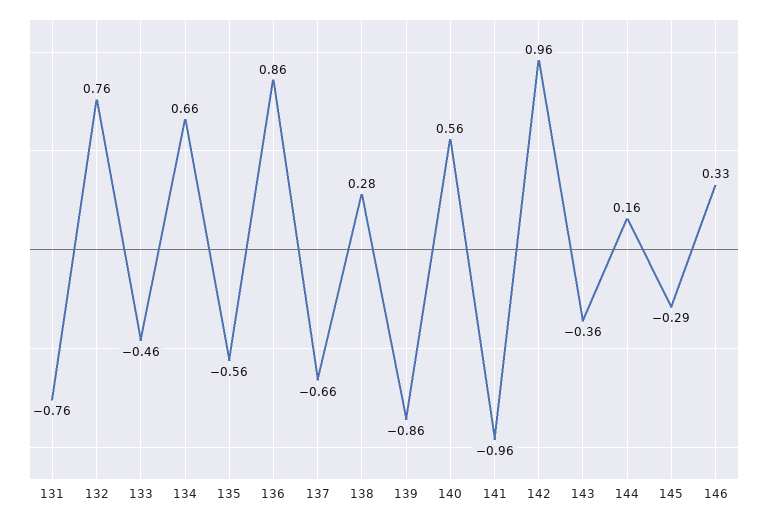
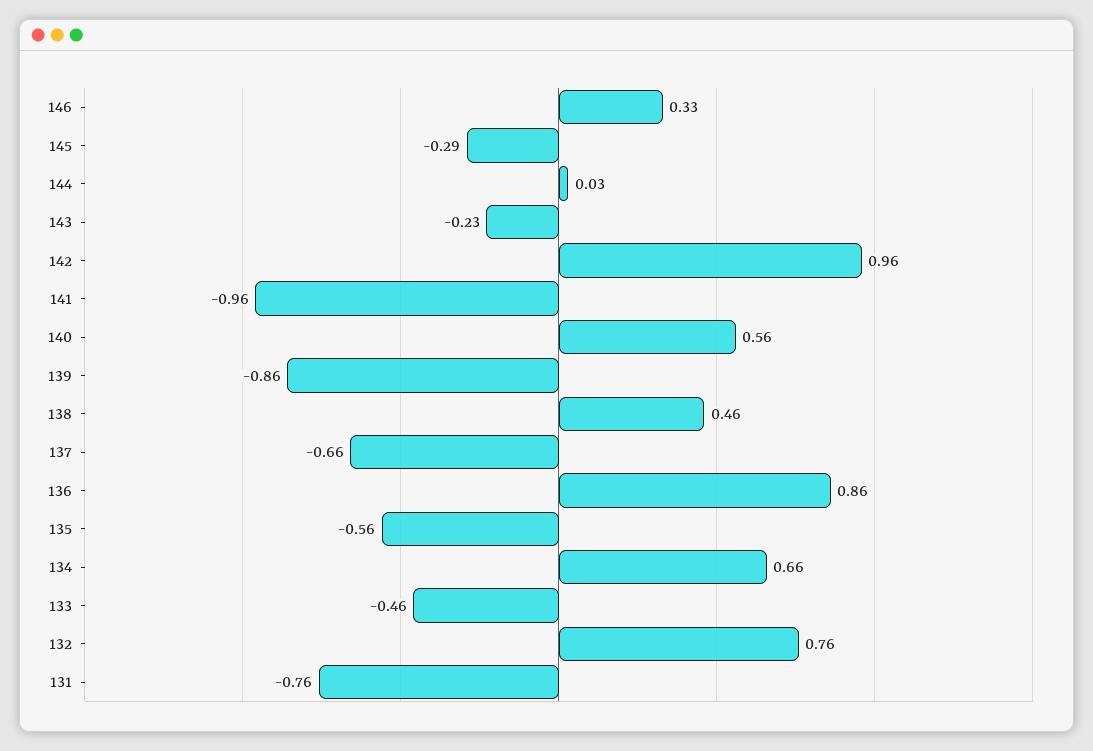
  {
    "131": -0.76,
    "132": 0.76,
    "133": -0.46,
    "134": 0.66,
    "135": -0.56,
    "136": 0.86,
    "137": -0.66,
-   "138": 0.28,
+   "138": 0.46,
    "139": -0.86,
    "140": 0.56,
    "141": -0.96,
    "142": 0.96,
-   "143": -0.36,
+   "143": -0.23,
-   "144": 0.16,
+   "144": 0.03,
    "145": -0.29,
    "146": 0.33
  }

